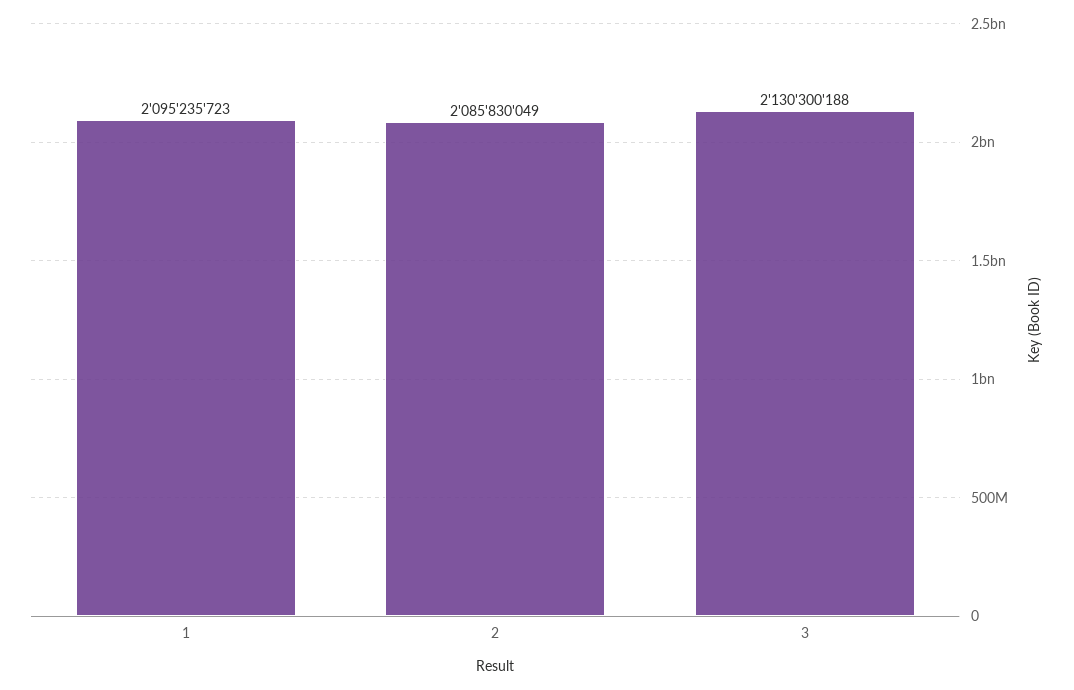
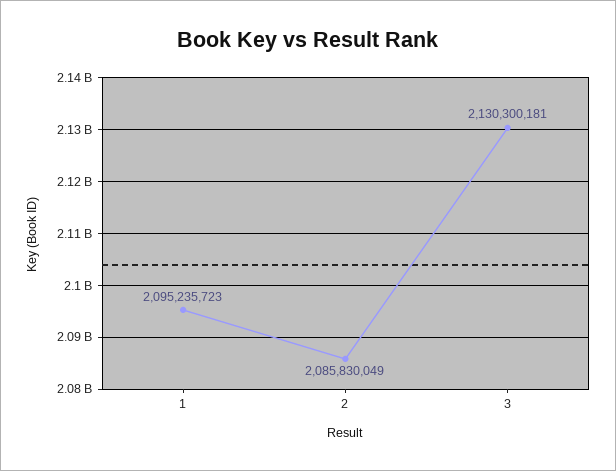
  {
    "1": 2095235723,
    "2": 2085830049,
-   "3": 2130300188
+   "3": 2130300181
  }

